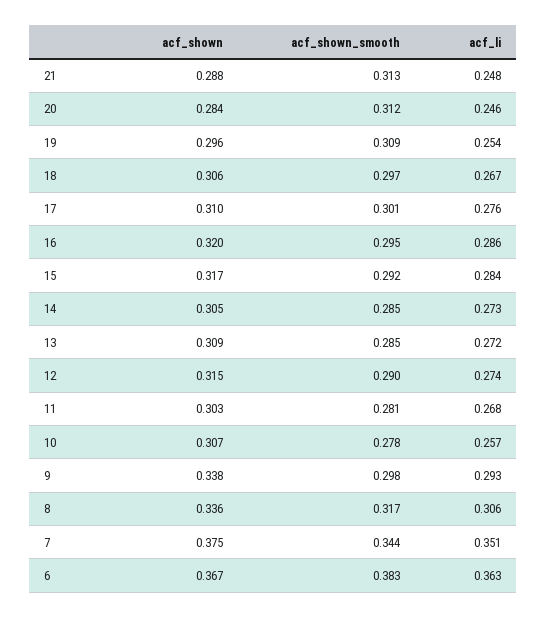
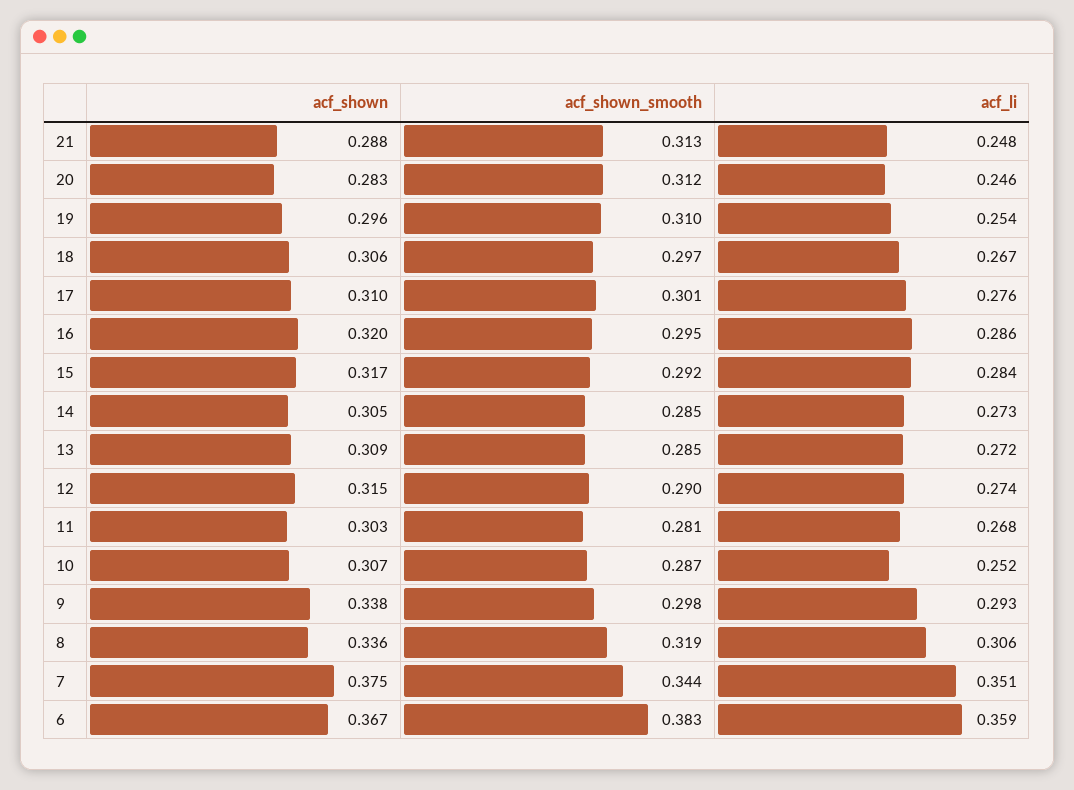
  {
    "acf_shown": {
      "21": 0.288,
-     "20": 0.284,
+     "20": 0.283,
      "19": 0.296,
      "18": 0.306,
      "17": 0.31,
      "16": 0.32,
      "15": 0.317,
      "14": 0.305,
      "13": 0.309,
      "12": 0.315,
      "11": 0.303,
      "10": 0.307,
      "9": 0.338,
      "8": 0.336,
      "7": 0.375,
      "6": 0.367
    },
    "acf_shown_smooth": {
      "21": 0.313,
      "20": 0.312,
-     "19": 0.309,
+     "19": 0.31,
      "18": 0.297,
      "17": 0.301,
      "16": 0.295,
      "15": 0.292,
      "14": 0.285,
      "13": 0.285,
      "12": 0.29,
      "11": 0.281,
-     "10": 0.278,
+     "10": 0.287,
      "9": 0.298,
-     "8": 0.317,
+     "8": 0.319,
      "7": 0.344,
      "6": 0.383
    },
    "acf_li": {
      "21": 0.248,
      "20": 0.246,
      "19": 0.254,
      "18": 0.267,
      "17": 0.276,
      "16": 0.286,
      "15": 0.284,
      "14": 0.273,
      "13": 0.272,
      "12": 0.274,
      "11": 0.268,
-     "10": 0.257,
+     "10": 0.252,
      "9": 0.293,
      "8": 0.306,
      "7": 0.351,
-     "6": 0.363
+     "6": 0.359
    }
  }

